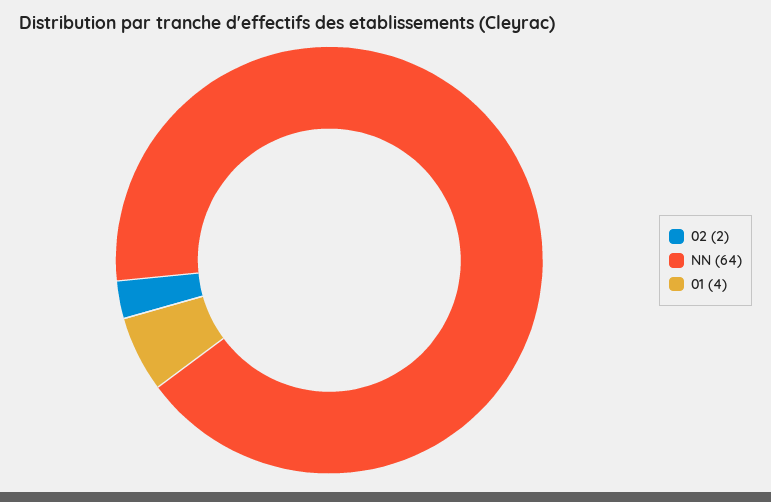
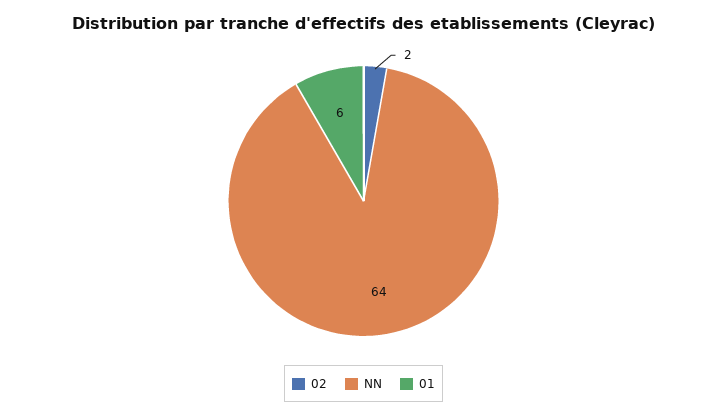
  {
    "02": 2,
    "NN": 64,
-   "01": 4
+   "01": 6
  }

